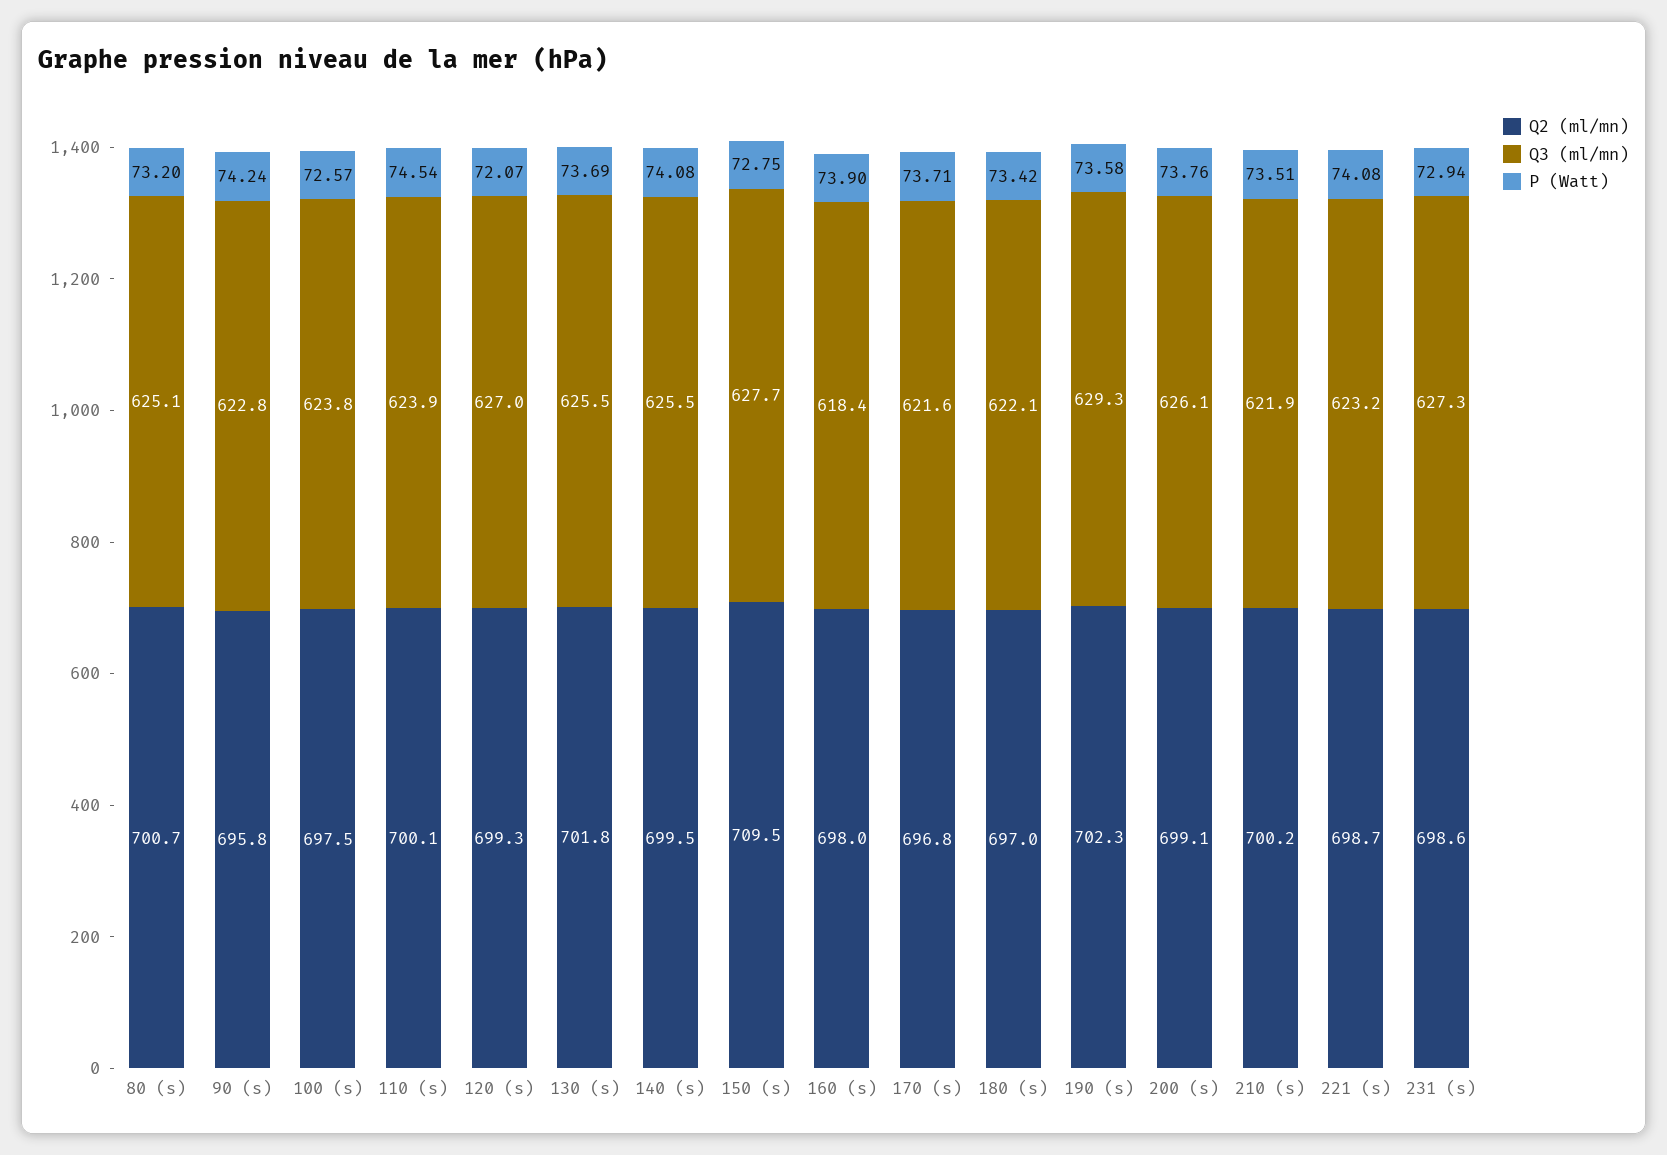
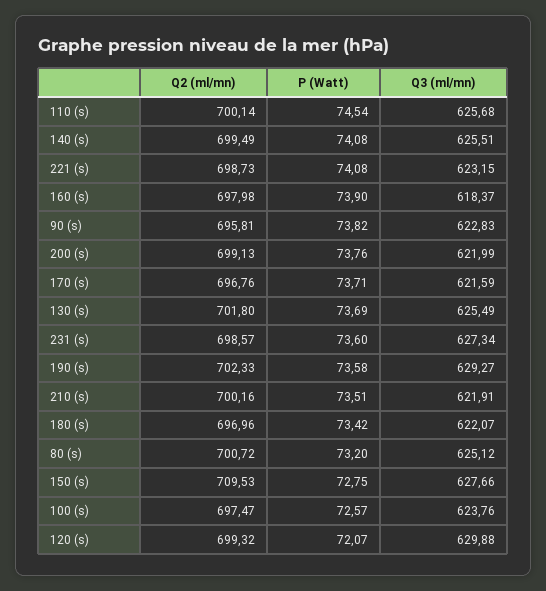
  {
    "Q2 (ml/mn)": {
      "80 (s)": 700.72,
      "90 (s)": 695.81,
      "100 (s)": 697.47,
      "110 (s)": 700.14,
      "120 (s)": 699.32,
      "130 (s)": 701.8,
      "140 (s)": 699.49,
      "150 (s)": 709.53,
      "160 (s)": 697.98,
      "170 (s)": 696.76,
      "180 (s)": 696.96,
      "190 (s)": 702.33,
      "200 (s)": 699.13,
      "210 (s)": 700.16,
      "221 (s)": 698.73,
      "231 (s)": 698.57
    },
    "Q3 (ml/mn)": {
      "80 (s)": 625.12,
      "90 (s)": 622.83,
      "100 (s)": 623.76,
-     "110 (s)": 623.9,
+     "110 (s)": 625.68,
-     "120 (s)": 627,
+     "120 (s)": 629.88,
      "130 (s)": 625.49,
      "140 (s)": 625.51,
      "150 (s)": 627.66,
      "160 (s)": 618.37,
      "170 (s)": 621.59,
      "180 (s)": 622.07,
      "190 (s)": 629.27,
-     "200 (s)": 626.1,
+     "200 (s)": 621.99,
      "210 (s)": 621.91,
      "221 (s)": 623.15,
      "231 (s)": 627.34
    },
    "P (Watt)": {
      "80 (s)": 73.2,
-     "90 (s)": 74.24,
+     "90 (s)": 73.82,
      "100 (s)": 72.57,
      "110 (s)": 74.54,
      "120 (s)": 72.07,
      "130 (s)": 73.69,
      "140 (s)": 74.08,
      "150 (s)": 72.75,
      "160 (s)": 73.9,
      "170 (s)": 73.71,
      "180 (s)": 73.42,
      "190 (s)": 73.58,
      "200 (s)": 73.76,
      "210 (s)": 73.51,
      "221 (s)": 74.08,
-     "231 (s)": 72.94
+     "231 (s)": 73.6
    }
  }

